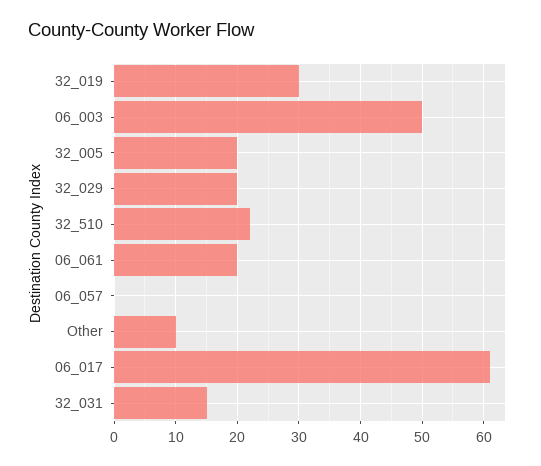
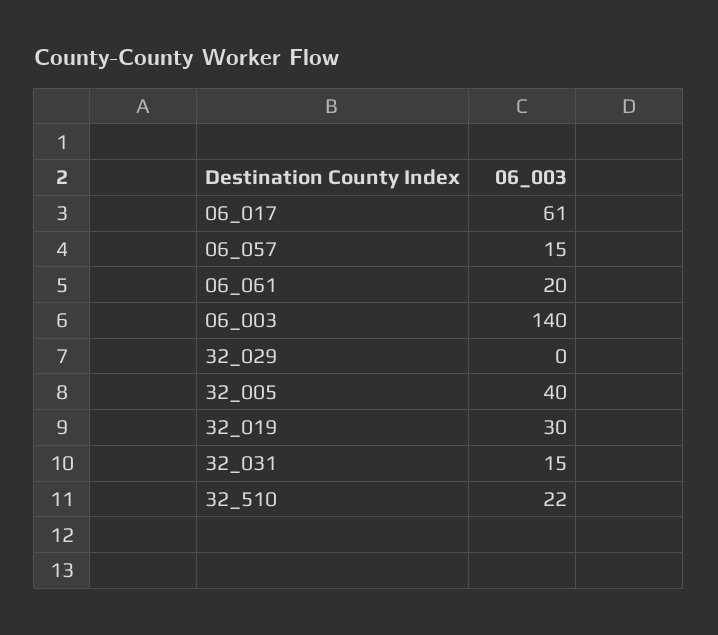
  {
    "32_019": 30,
-   "06_003": 50,
+   "06_003": 140,
-   "32_005": 20,
+   "32_005": 40,
-   "32_029": 20,
+   "32_029": 0,
    "32_510": 22,
    "06_061": 20,
-   "06_057": 0,
+   "06_057": 15,
-   "Other": 10,
    "06_017": 61,
    "32_031": 15
  }

